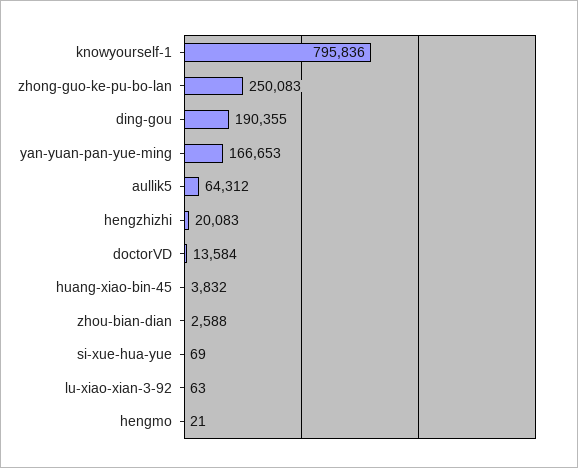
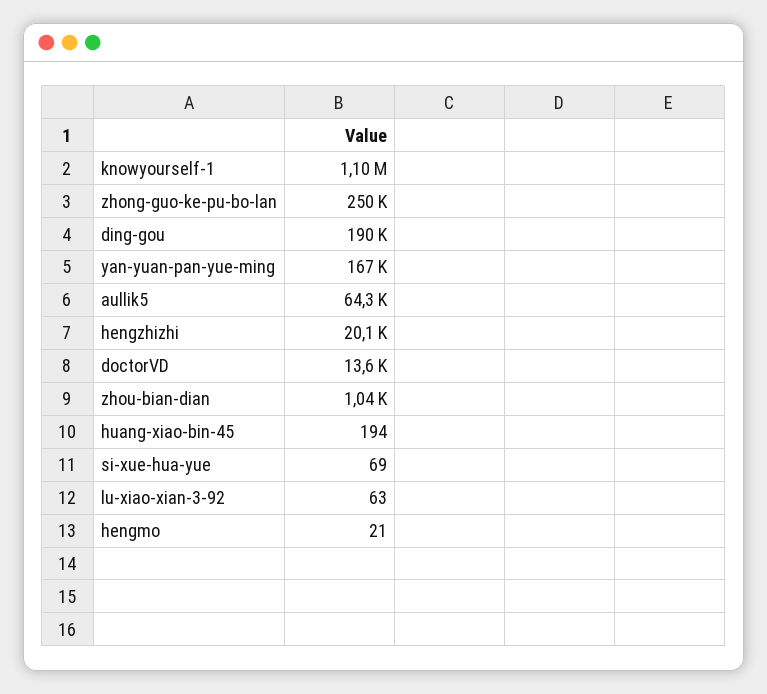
  {
-   "knowyourself-1": 795836,
+   "knowyourself-1": 1100000,
    "zhong-guo-ke-pu-bo-lan": 250083,
    "ding-gou": 190355,
    "yan-yuan-pan-yue-ming": 166653,
    "aullik5": 64312,
    "hengzhizhi": 20083,
    "doctorVD": 13584,
-   "huang-xiao-bin-45": 3832,
+   "huang-xiao-bin-45": 194,
-   "zhou-bian-dian": 2588,
+   "zhou-bian-dian": 1040,
    "si-xue-hua-yue": 69,
    "lu-xiao-xian-3-92": 63,
    "hengmo": 21
  }

